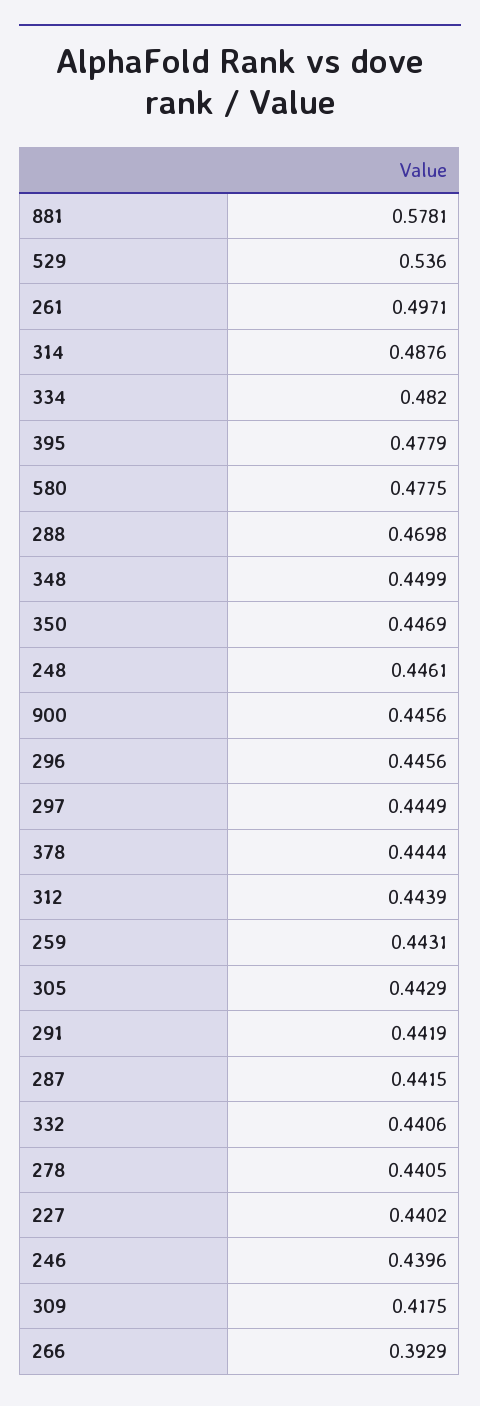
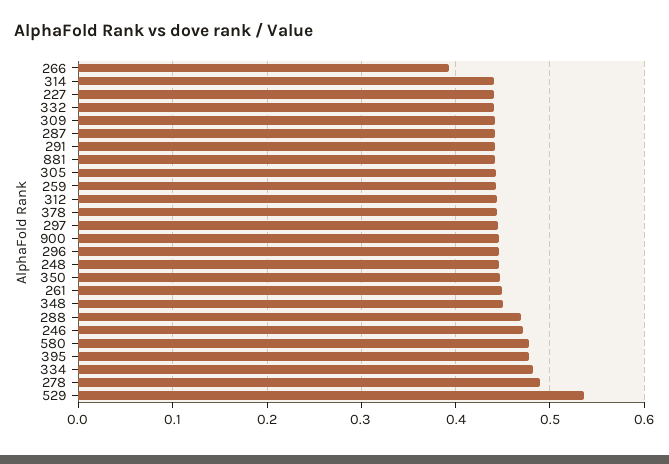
  {
-   "881": 0.5781,
+   "881": 0.44,
    "529": 0.536,
-   "261": 0.4971,
+   "261": 0.45,
-   "314": 0.4876,
+   "314": 0.44,
    "334": 0.482,
    "395": 0.4779,
    "580": 0.4775,
    "288": 0.4698,
    "348": 0.4499,
    "350": 0.4469,
    "248": 0.4461,
    "900": 0.4456,
    "296": 0.4456,
    "297": 0.4449,
    "378": 0.4444,
    "312": 0.4439,
    "259": 0.4431,
    "305": 0.4429,
    "291": 0.4419,
    "287": 0.4415,
    "332": 0.4406,
-   "278": 0.4405,
+   "278": 0.49,
    "227": 0.4402,
-   "246": 0.4396,
+   "246": 0.47,
-   "309": 0.4175,
+   "309": 0.44,
    "266": 0.3929
  }

